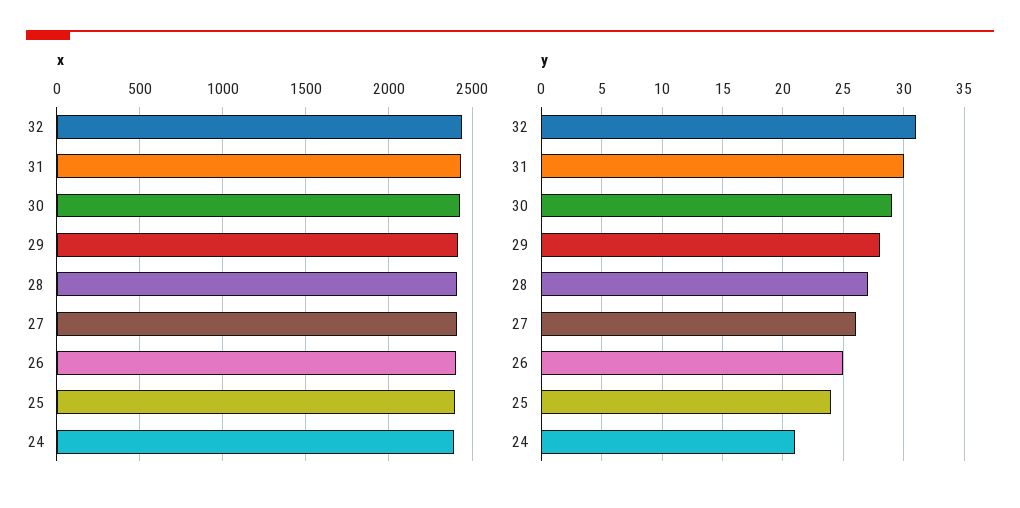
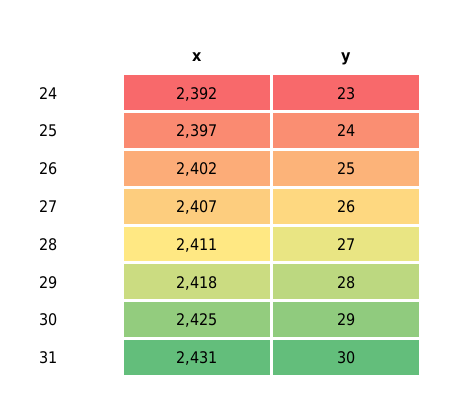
  {
    "x": {
-     "32": 2450,
      "31": 2431,
      "30": 2425,
      "29": 2418,
      "28": 2411,
      "27": 2407,
      "26": 2402,
      "25": 2397,
      "24": 2392
    },
    "y": {
-     "32": 31,
      "31": 30,
      "30": 29,
      "29": 28,
      "28": 27,
      "27": 26,
      "26": 25,
      "25": 24,
-     "24": 21
+     "24": 23
    }
  }

